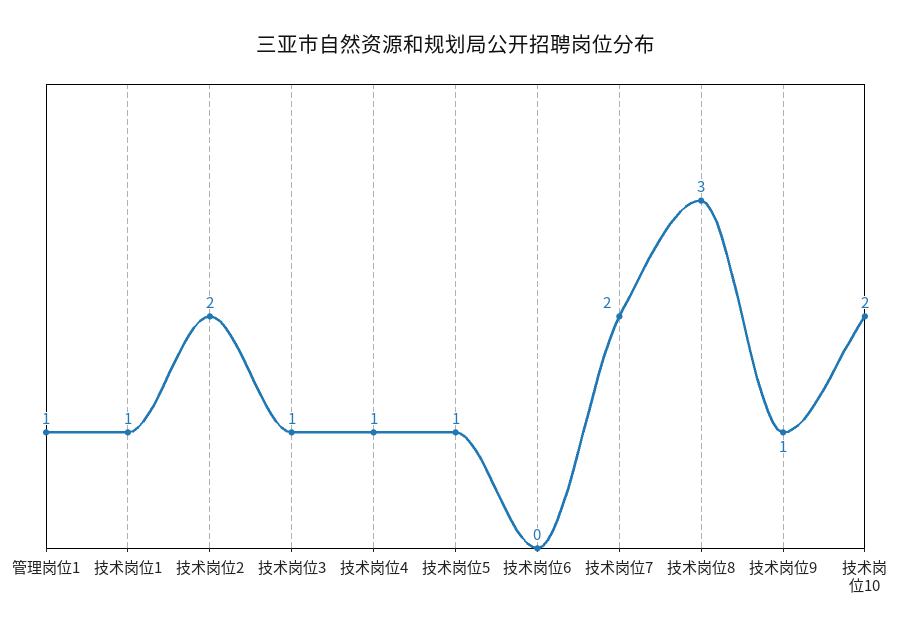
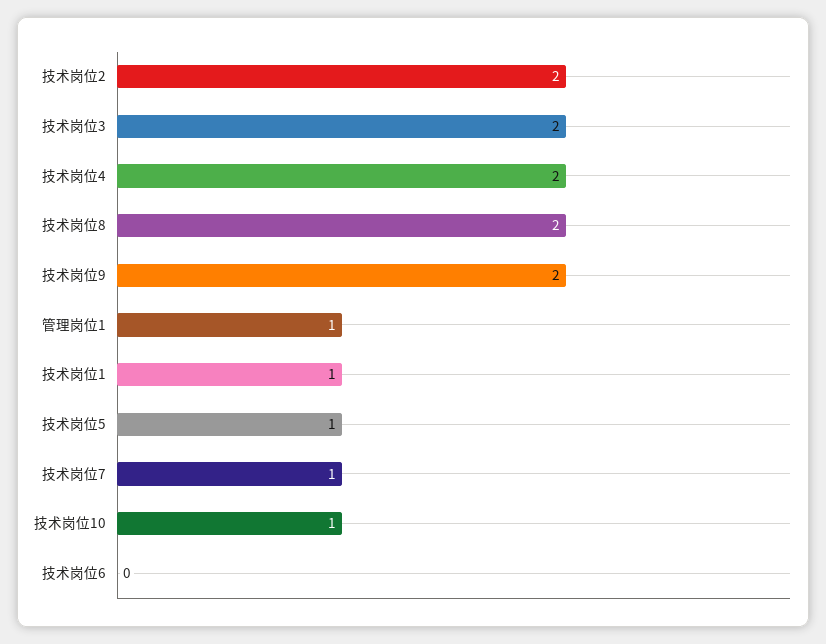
  {
    "管理岗位1": 1,
    "技术岗位1": 1,
    "技术岗位2": 2,
-   "技术岗位3": 1,
+   "技术岗位3": 2,
-   "技术岗位4": 1,
+   "技术岗位4": 2,
    "技术岗位5": 1,
    "技术岗位6": 0,
-   "技术岗位7": 2,
+   "技术岗位7": 1,
-   "技术岗位8": 3,
+   "技术岗位8": 2,
-   "技术岗位9": 1,
+   "技术岗位9": 2,
-   "技术岗位10": 2
+   "技术岗位10": 1
  }

